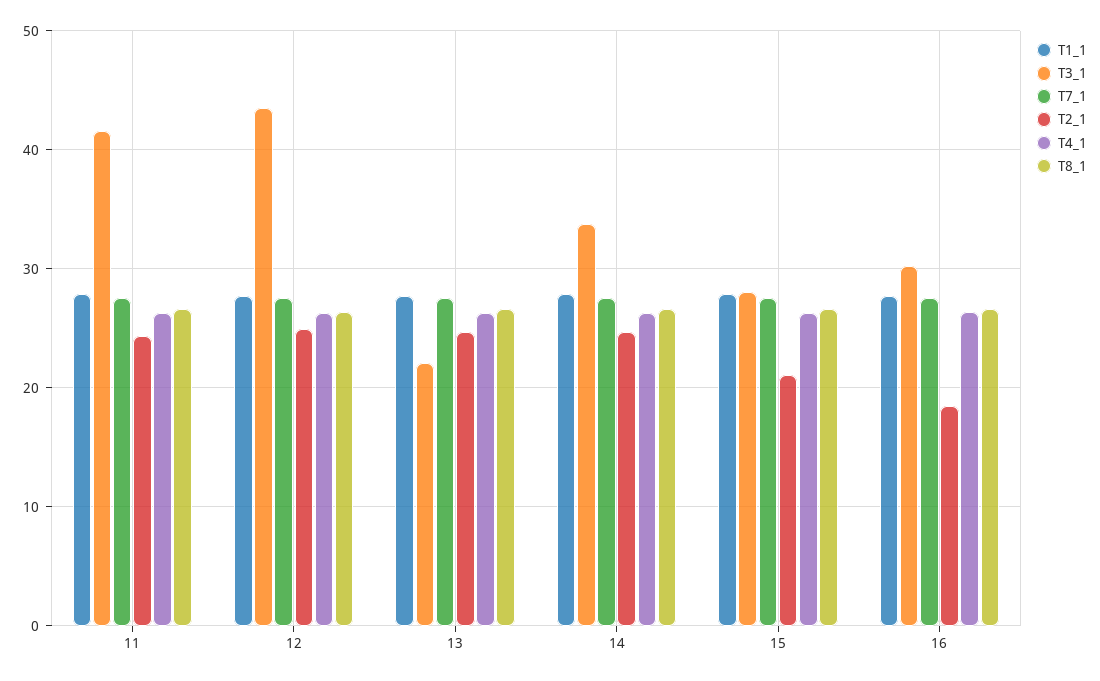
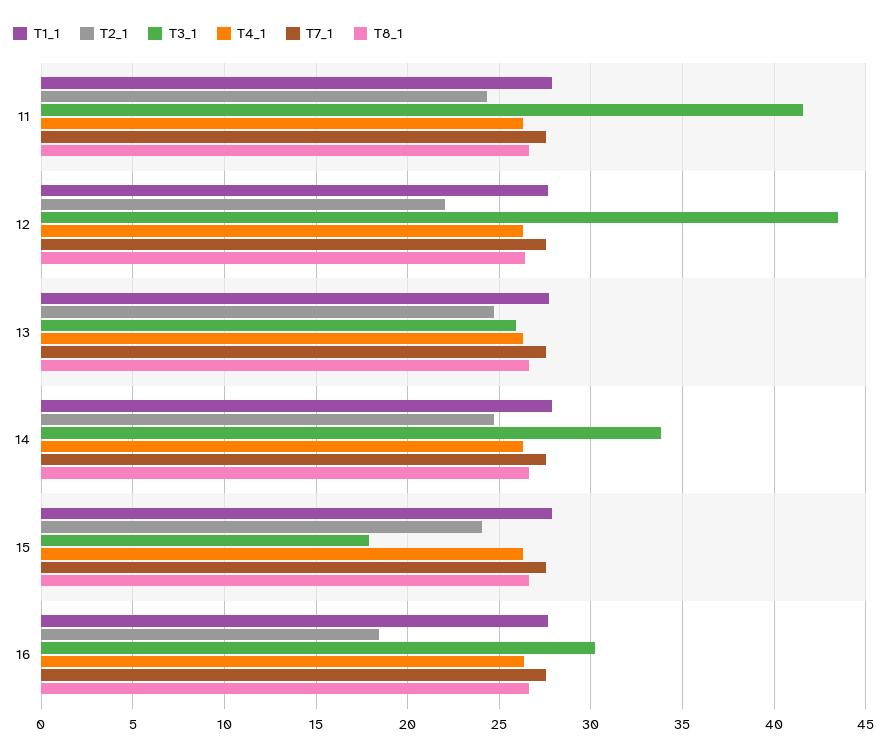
  {
    "T1_1": {
      "11": 28,
      "12": 27.5,
      "13": 27.5,
      "14": 28,
      "15": 28,
      "16": 27.5
    },
    "T3_1": {
      "11": 41.5,
      "12": 43.5,
-     "13": 22,
+     "13": 26,
      "14": 34,
-     "15": 28,
+     "15": 18,
      "16": 30
    },
    "T7_1": {
      "11": 27.5,
      "12": 27.5,
      "13": 27.5,
      "14": 27.5,
      "15": 27.5,
      "16": 27.5
    },
    "T2_1": {
      "11": 24.5,
-     "12": 25,
+     "12": 22,
      "13": 24.5,
      "14": 24.5,
-     "15": 21,
+     "15": 24,
      "16": 18.5
    },
    "T4_1": {
      "11": 26.5,
      "12": 26.5,
      "13": 26.5,
      "14": 26.5,
      "15": 26.5,
      "16": 26.5
    },
    "T8_1": {
      "11": 26.5,
      "12": 26.5,
      "13": 26.5,
      "14": 26.5,
      "15": 26.5,
      "16": 26.5
    }
  }

